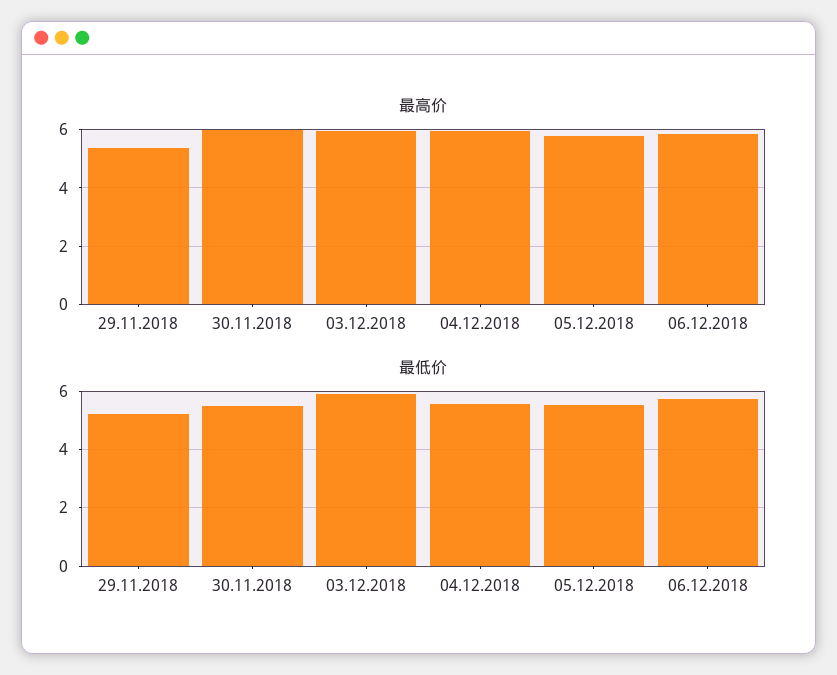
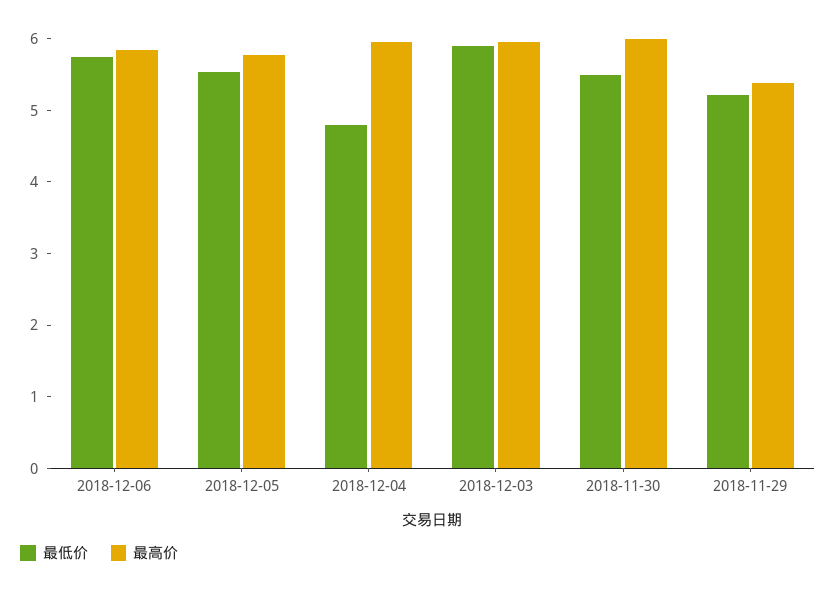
  {
    "最高价": {
      "29.11.2018": 5.4,
      "30.11.2018": 6,
      "03.12.2018": 6,
      "04.12.2018": 6,
      "05.12.2018": 5.8,
      "06.12.2018": 5.8
    },
    "最低价": {
      "29.11.2018": 5.2,
      "30.11.2018": 5.6,
      "03.12.2018": 6,
-     "04.12.2018": 5.5,
+     "04.12.2018": 4.8,
      "05.12.2018": 5.6,
      "06.12.2018": 5.8
    }
  }

